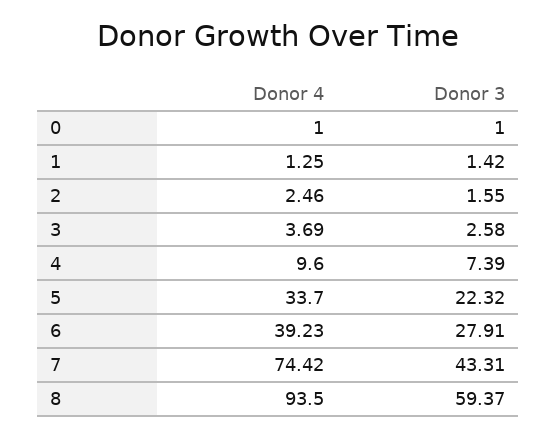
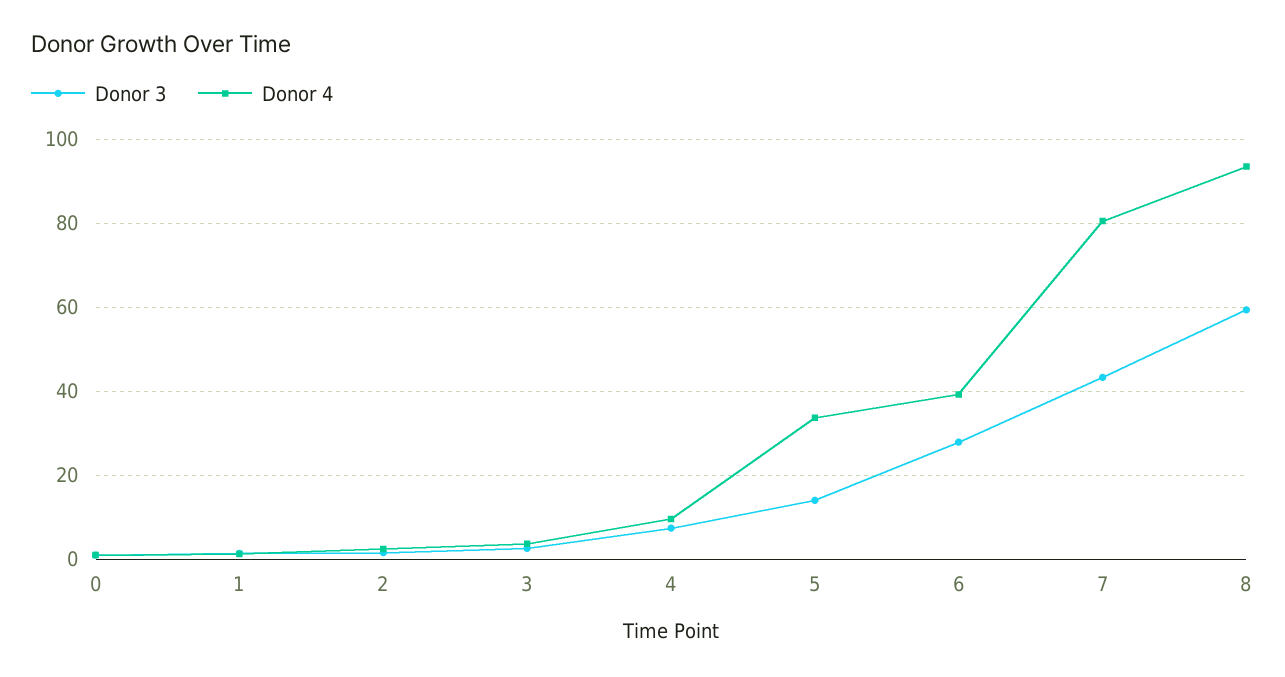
  {
    "Donor 4": {
      "0": 1,
      "1": 1.25,
      "2": 2.46,
      "3": 3.69,
      "4": 9.6,
      "5": 33.7,
      "6": 39.23,
-     "7": 74.42,
+     "7": 80,
      "8": 93.5
    },
    "Donor 3": {
      "0": 1,
      "1": 1.42,
      "2": 1.55,
      "3": 2.58,
      "4": 7.39,
-     "5": 22.32,
+     "5": 14,
      "6": 27.91,
      "7": 43.31,
      "8": 59.37
    }
  }

